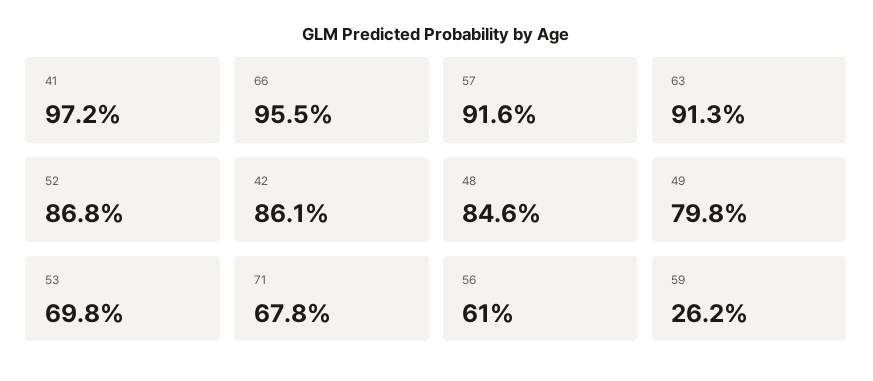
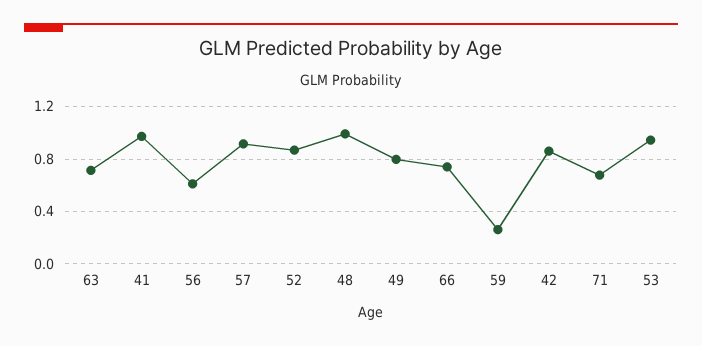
  {
    "41": 0.972,
-   "66": 0.955,
+   "66": 0.75,
    "57": 0.916,
-   "63": 0.913,
+   "63": 0.7,
    "52": 0.868,
    "42": 0.861,
-   "48": 0.846,
+   "48": 1,
    "49": 0.798,
-   "53": 0.698,
+   "53": 0.95,
    "71": 0.678,
    "56": 0.61,
    "59": 0.262
  }

